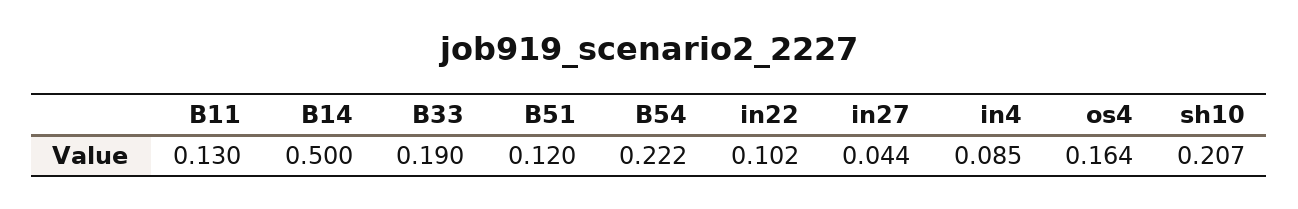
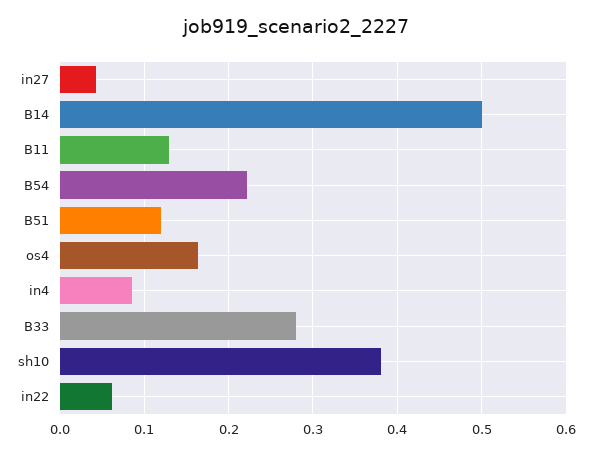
  {
    "B11": 0.13,
    "B14": 0.5,
-   "B33": 0.19,
+   "B33": 0.28,
    "B51": 0.12,
    "B54": 0.222,
-   "in22": 0.102,
+   "in22": 0.06,
    "in27": 0.044,
    "in4": 0.085,
    "os4": 0.164,
-   "sh10": 0.207
+   "sh10": 0.38
  }

